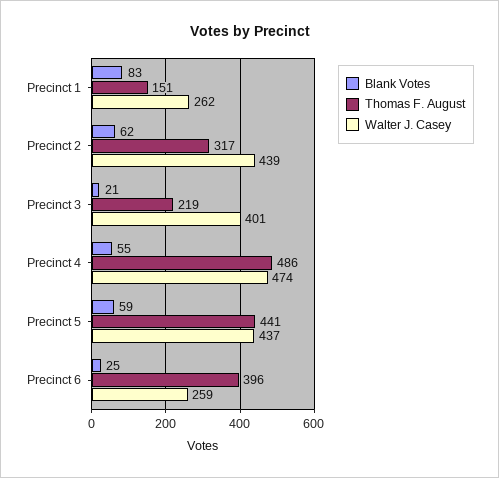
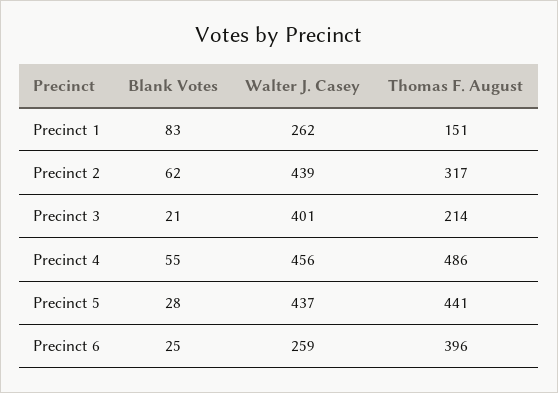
  {
    "Blank Votes": {
      "Precinct 1": 83,
      "Precinct 2": 62,
      "Precinct 3": 21,
      "Precinct 4": 55,
-     "Precinct 5": 59,
+     "Precinct 5": 28,
      "Precinct 6": 25
    },
    "Thomas F. August": {
      "Precinct 1": 151,
      "Precinct 2": 317,
-     "Precinct 3": 219,
+     "Precinct 3": 214,
      "Precinct 4": 486,
      "Precinct 5": 441,
      "Precinct 6": 396
    },
    "Walter J. Casey": {
      "Precinct 1": 262,
      "Precinct 2": 439,
      "Precinct 3": 401,
-     "Precinct 4": 474,
+     "Precinct 4": 456,
      "Precinct 5": 437,
      "Precinct 6": 259
    }
  }

